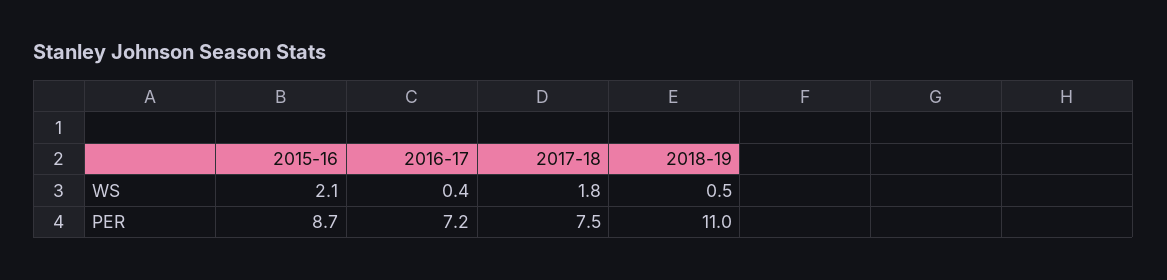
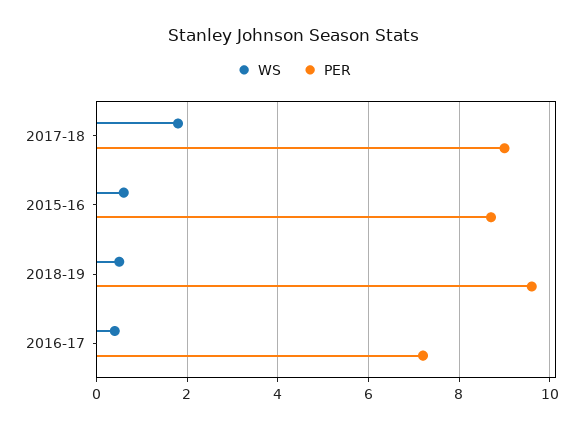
  {
    "WS": {
-     "2015-16": 2.1,
+     "2015-16": 0.5,
      "2016-17": 0.4,
      "2017-18": 1.8,
      "2018-19": 0.5
    },
    "PER": {
      "2015-16": 8.7,
      "2016-17": 7.2,
-     "2017-18": 7.5,
+     "2017-18": 9,
-     "2018-19": 11
+     "2018-19": 9.5
    }
  }

